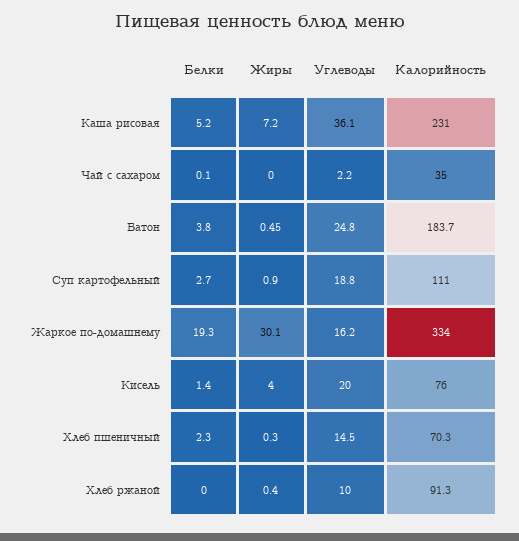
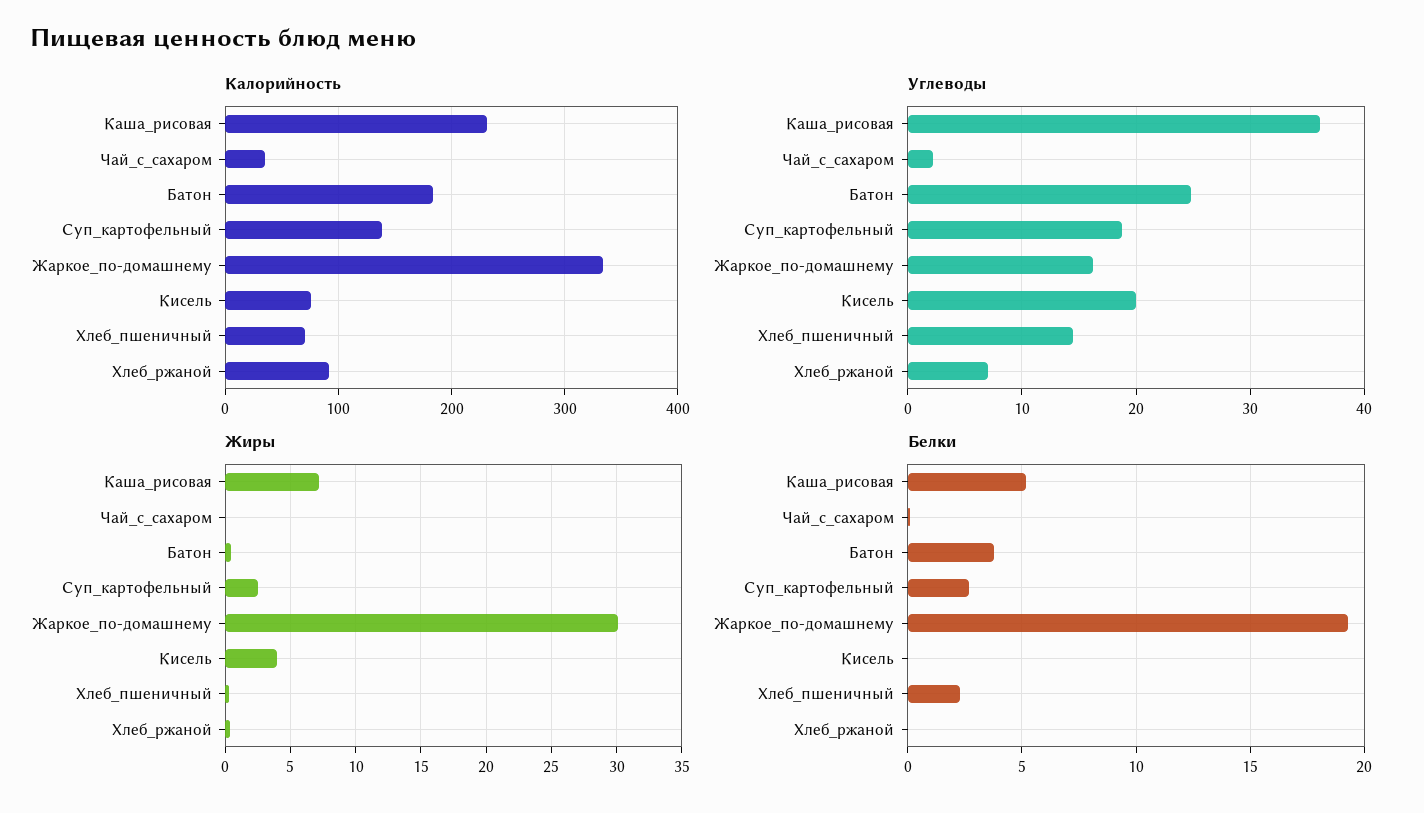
  {
    "Белки": {
      "Каша рисовая": 5.2,
      "Чай с сахаром": 0.1,
      "Батон": 3.8,
      "Суп картофельный": 2.7,
      "Жаркое по-домашнему": 19.3,
-     "Кисель": 1.4,
+     "Кисель": 0,
      "Хлеб пшеничный": 2.3,
      "Хлеб ржаной": 0
    },
    "Жиры": {
      "Каша рисовая": 7.2,
      "Чай с сахаром": 0,
      "Батон": 0.45,
-     "Суп картофельный": 0.9,
+     "Суп картофельный": 2.5,
      "Жаркое по-домашнему": 30.1,
      "Кисель": 4,
      "Хлеб пшеничный": 0.3,
      "Хлеб ржаной": 0.4
    },
    "Углеводы": {
      "Каша рисовая": 36.1,
      "Чай с сахаром": 2.2,
      "Батон": 24.8,
      "Суп картофельный": 18.8,
      "Жаркое по-домашнему": 16.2,
      "Кисель": 20,
      "Хлеб пшеничный": 14.5,
-     "Хлеб ржаной": 10
+     "Хлеб ржаной": 7
    },
    "Калорийность": {
      "Каша рисовая": 231,
      "Чай с сахаром": 35,
      "Батон": 183.7,
-     "Суп картофельный": 111,
+     "Суп картофельный": 140,
      "Жаркое по-домашнему": 334,
      "Кисель": 76,
      "Хлеб пшеничный": 70.3,
      "Хлеб ржаной": 91.3
    }
  }

